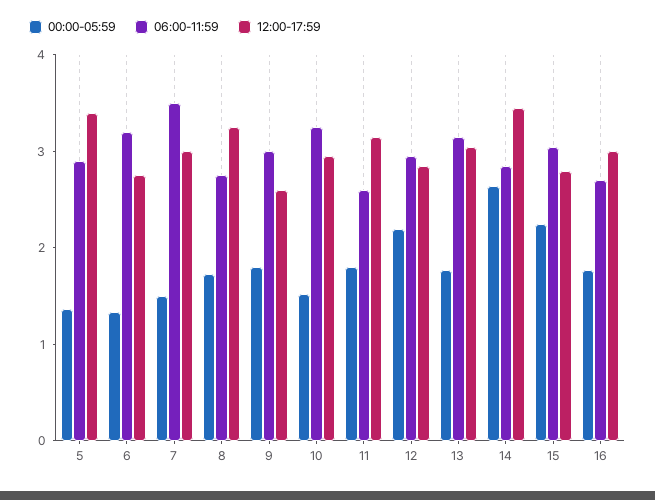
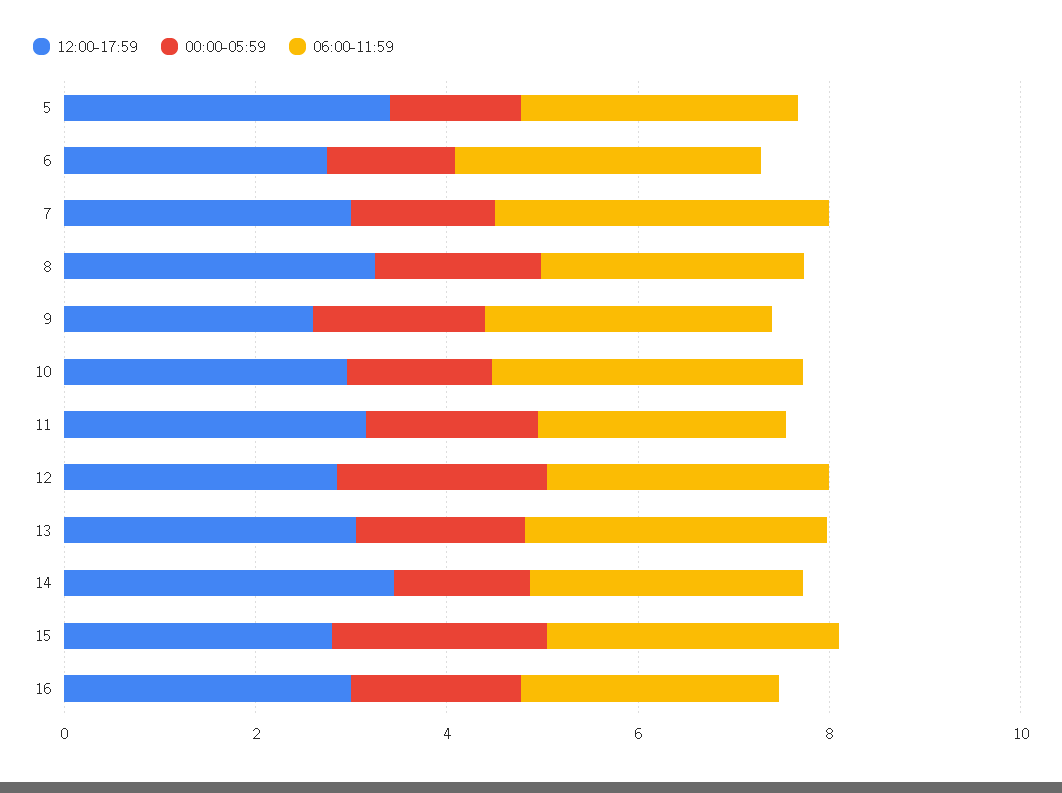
  {
    "00:00-05:59": {
      "5": 1.4,
      "6": 1.4,
      "7": 1.6,
      "8": 1.8,
      "9": 1.8,
      "10": 1.6,
      "11": 1.8,
      "12": 2.2,
      "13": 1.8,
-     "14": 2.6,
+     "14": 1.5,
      "15": 2.2,
      "16": 1.8
    },
    "06:00-11:59": {
      "5": 3,
      "6": 3.2,
      "7": 3.6,
      "8": 2.8,
      "9": 3,
      "10": 3.2,
      "11": 2.6,
      "12": 3,
      "13": 3.2,
      "14": 2.8,
      "15": 3,
      "16": 2.8
    },
    "12:00-17:59": {
      "5": 3.4,
      "6": 2.8,
      "7": 3,
      "8": 3.2,
      "9": 2.6,
      "10": 3,
      "11": 3.2,
      "12": 2.8,
      "13": 3,
      "14": 3.4,
      "15": 2.8,
      "16": 3
    }
  }

